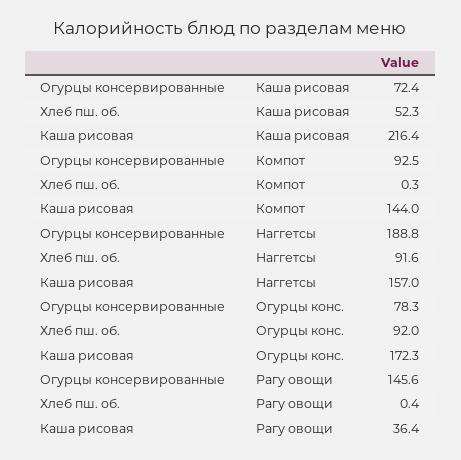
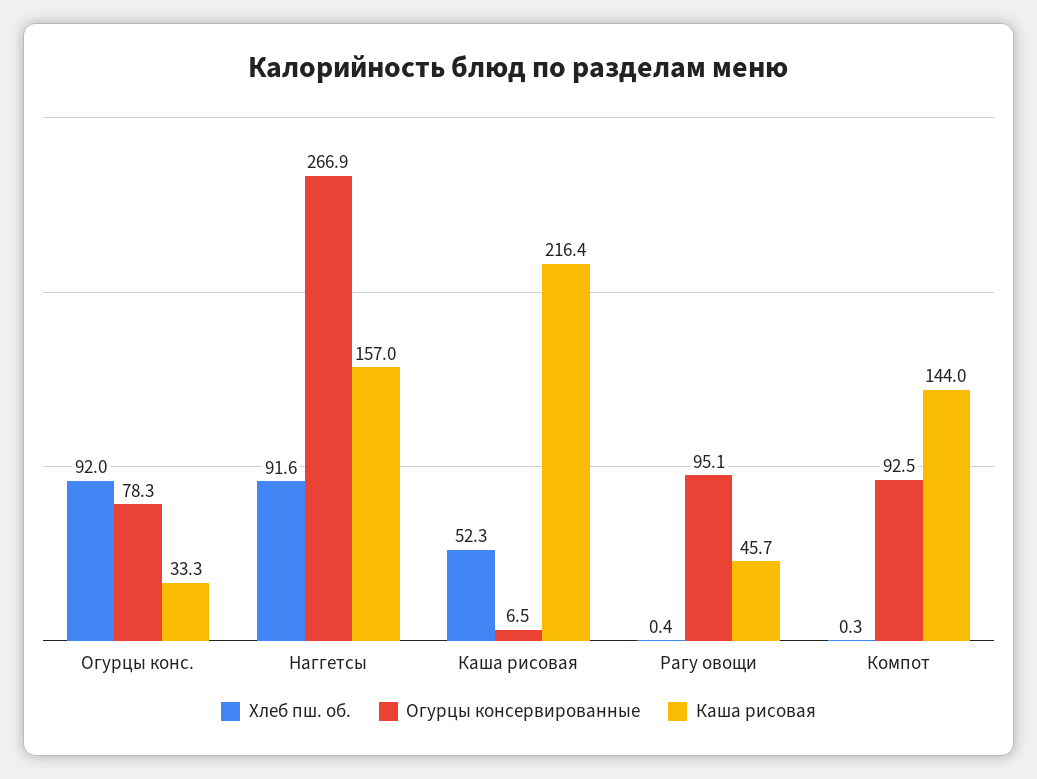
  {
    "Огурцы консервированные": {
-     "Каша рисовая": 72.4,
+     "Каша рисовая": 6.5,
      "Компот": 92.5,
-     "Наггетсы": 188.8,
+     "Наггетсы": 266.9,
      "Огурцы конс.": 78.3,
-     "Рагу овощи": 145.6
+     "Рагу овощи": 95.1
    },
    "Хлеб пш. об.": {
      "Каша рисовая": 52.3,
      "Компот": 0.3,
      "Наггетсы": 91.6,
      "Огурцы конс.": 92,
      "Рагу овощи": 0.4
    },
    "Каша рисовая": {
      "Каша рисовая": 216.4,
      "Компот": 144,
      "Наггетсы": 157,
-     "Огурцы конс.": 172.3,
+     "Огурцы конс.": 33.3,
-     "Рагу овощи": 36.4
+     "Рагу овощи": 45.7
    }
  }

